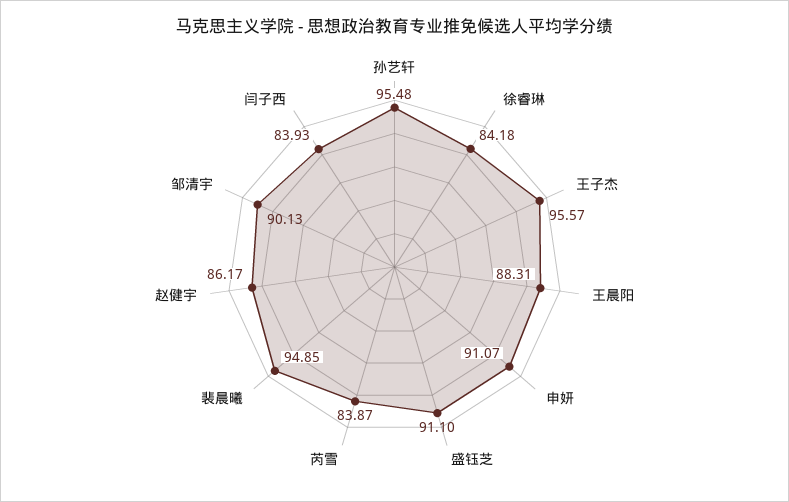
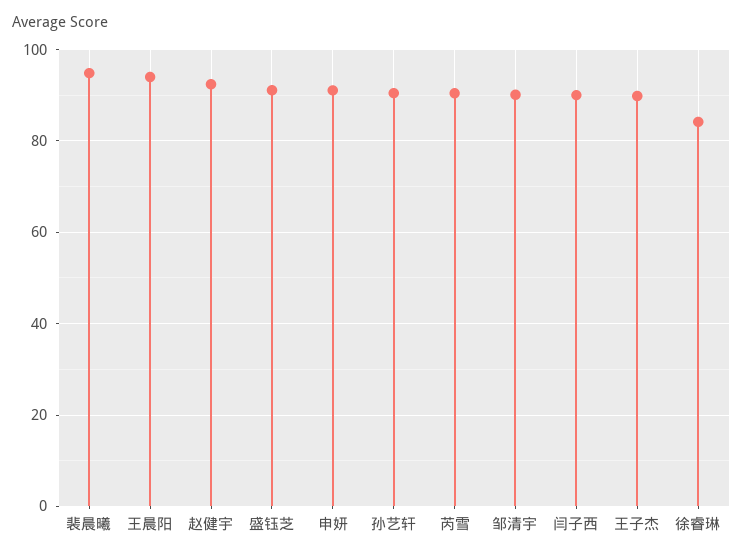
  {
-   "孙艺轩": 95.48,
+   "孙艺轩": 90,
    "徐睿琳": 84.18,
-   "王子杰": 95.57,
+   "王子杰": 90,
-   "王晨阳": 88.31,
+   "王晨阳": 94,
    "申妍": 91.07,
    "盛钰芝": 91.1,
-   "芮雪": 83.87,
+   "芮雪": 90,
    "裴晨曦": 94.85,
-   "赵健宇": 86.17,
+   "赵健宇": 92,
    "邹清宇": 90.13,
-   "闫子西": 83.93
+   "闫子西": 90
  }

